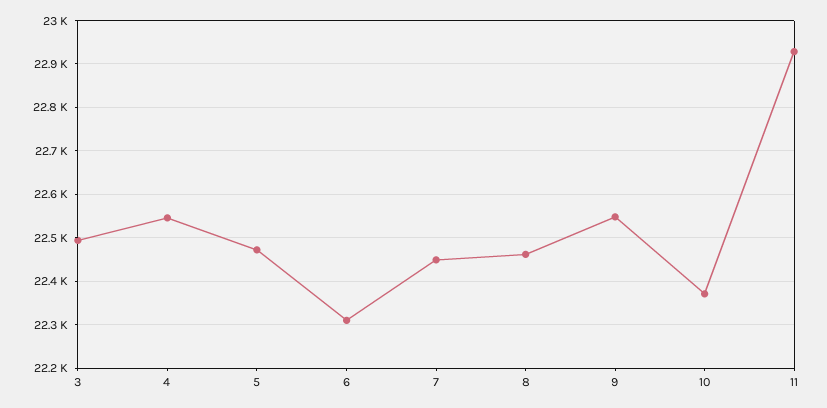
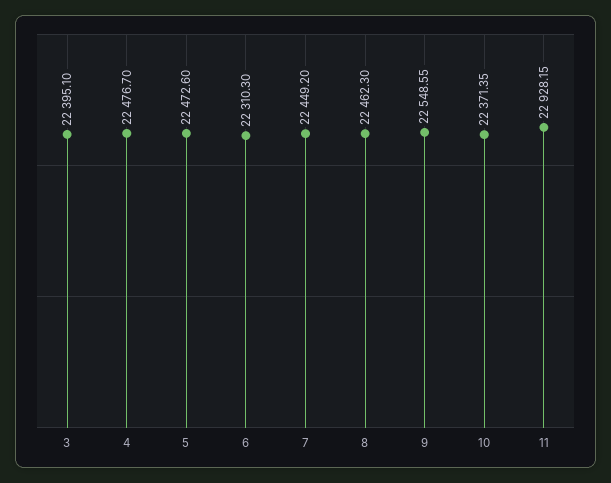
  {
-   "3": 22500,
+   "3": 22395.1,
-   "4": 22540,
+   "4": 22476.7,
    "5": 22472.6,
    "6": 22310.3,
    "7": 22449.2,
    "8": 22462.3,
    "9": 22548.55,
    "10": 22371.35,
    "11": 22928.15
  }

